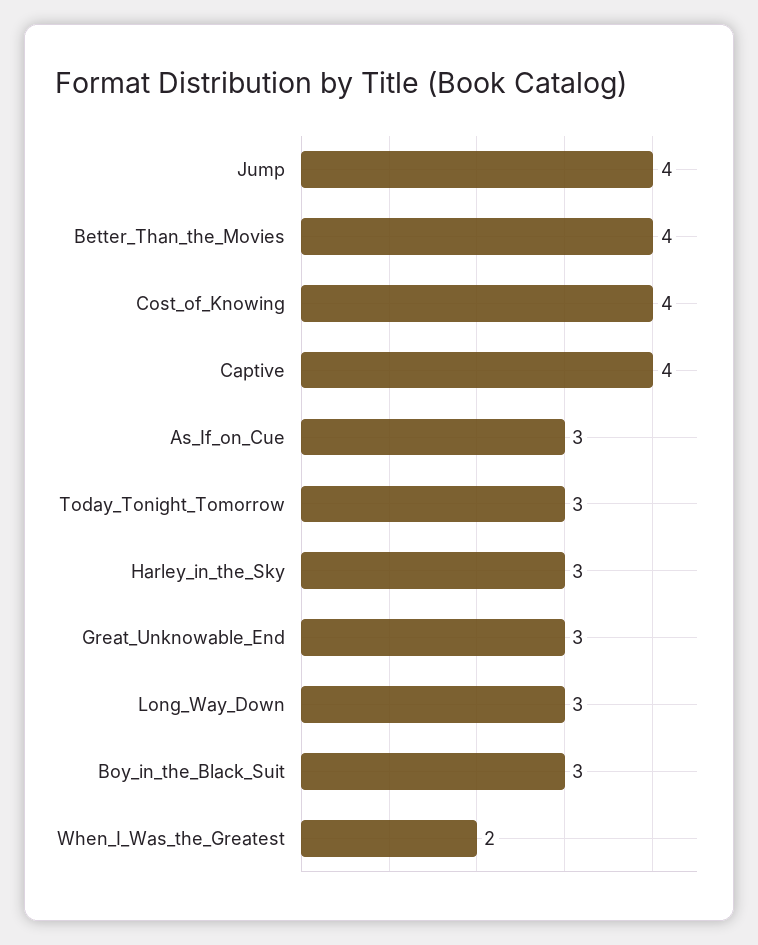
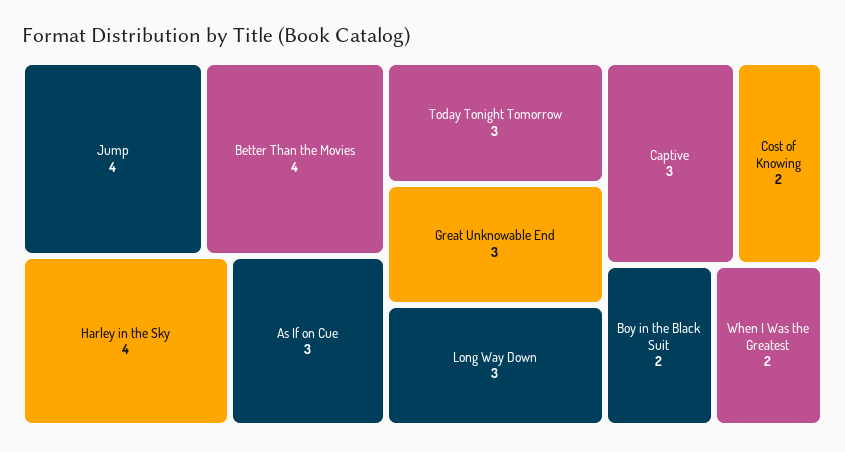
  {
    "Jump": 4,
    "Better_Than_the_Movies": 4,
-   "Cost_of_Knowing": 4,
+   "Cost_of_Knowing": 2,
-   "Captive": 4,
+   "Captive": 3,
    "As_If_on_Cue": 3,
    "Today_Tonight_Tomorrow": 3,
-   "Harley_in_the_Sky": 3,
+   "Harley_in_the_Sky": 4,
    "Great_Unknowable_End": 3,
    "Long_Way_Down": 3,
-   "Boy_in_the_Black_Suit": 3,
+   "Boy_in_the_Black_Suit": 2,
    "When_I_Was_the_Greatest": 2
  }

